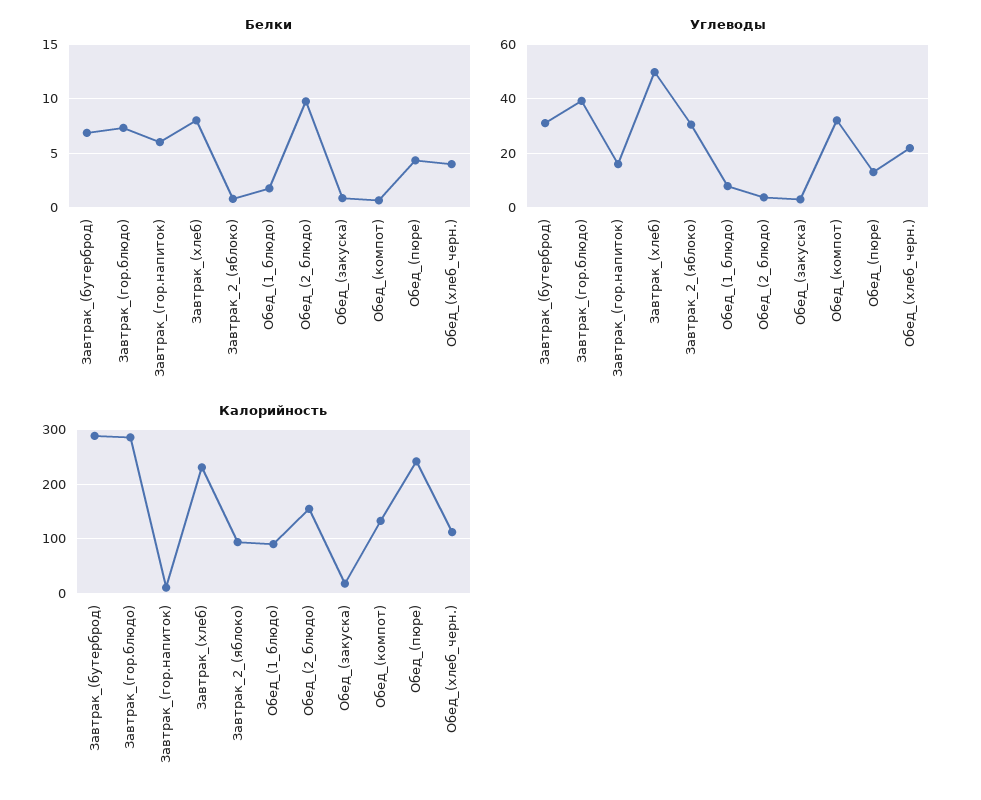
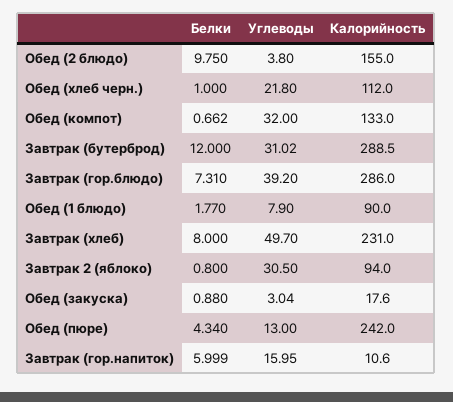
  {
    "Белки": {
-     "Завтрак_(бутерброд)": 7,
+     "Завтрак_(бутерброд)": 12,
      "Завтрак_(гор.блюдо)": 7.31,
      "Завтрак_(гор.напиток)": 5.999,
      "Завтрак_(хлеб)": 8,
      "Завтрак_2_(яблоко)": 0.8,
      "Обед_(1_блюдо)": 1.77,
      "Обед_(2_блюдо)": 9.75,
      "Обед_(закуска)": 0.88,
      "Обед_(компот)": 0.662,
      "Обед_(пюре)": 4.34,
-     "Обед_(хлеб_черн.)": 4
+     "Обед_(хлеб_черн.)": 1
    },
    "Углеводы": {
      "Завтрак_(бутерброд)": 31.02,
      "Завтрак_(гор.блюдо)": 39.2,
      "Завтрак_(гор.напиток)": 15.95,
      "Завтрак_(хлеб)": 49.7,
      "Завтрак_2_(яблоко)": 30.5,
      "Обед_(1_блюдо)": 7.9,
      "Обед_(2_блюдо)": 3.8,
      "Обед_(закуска)": 3.04,
      "Обед_(компот)": 32,
      "Обед_(пюре)": 13,
      "Обед_(хлеб_черн.)": 21.8
    },
    "Калорийность": {
      "Завтрак_(бутерброд)": 288.5,
      "Завтрак_(гор.блюдо)": 286,
      "Завтрак_(гор.напиток)": 10.6,
      "Завтрак_(хлеб)": 231,
      "Завтрак_2_(яблоко)": 94,
      "Обед_(1_блюдо)": 90,
      "Обед_(2_блюдо)": 155,
      "Обед_(закуска)": 17.6,
      "Обед_(компот)": 133,
      "Обед_(пюре)": 242,
      "Обед_(хлеб_черн.)": 112
    }
  }

